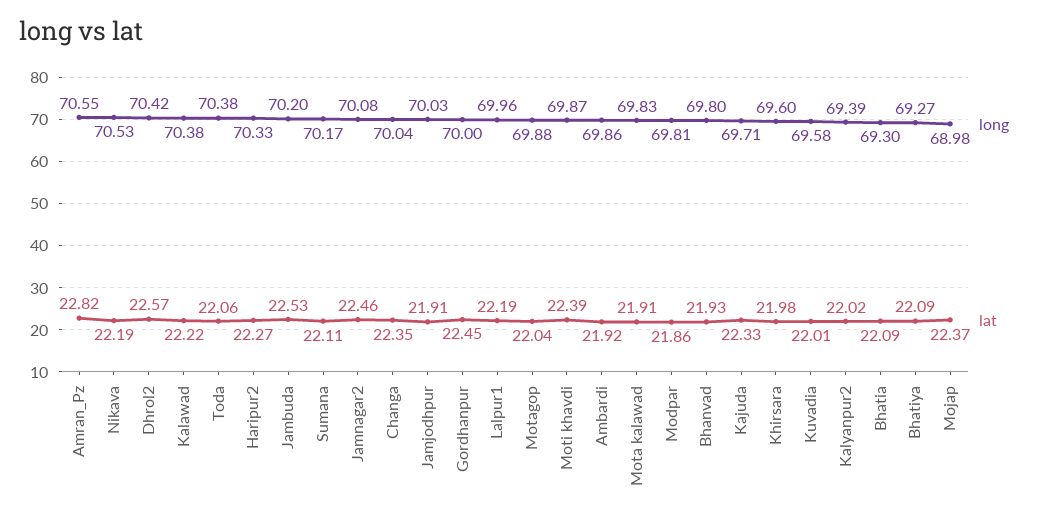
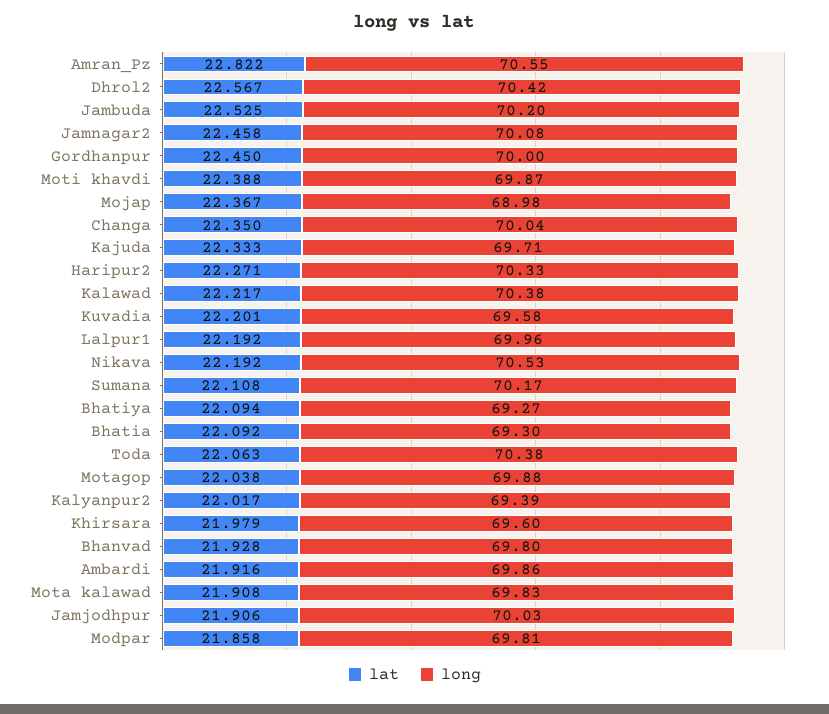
  {
    "long": {
      "Amran_Pz": 70.55,
      "Nikava": 70.53,
      "Dhrol2": 70.42,
      "Kalawad": 70.38,
      "Toda": 70.38,
      "Haripur2": 70.33,
      "Jambuda": 70.2,
      "Sumana": 70.17,
      "Jamnagar2": 70.08,
      "Changa": 70.04,
      "Jamjodhpur": 70.03,
      "Gordhanpur": 70,
      "Lalpur1": 69.96,
      "Motagop": 69.88,
      "Moti khavdi": 69.87,
      "Ambardi": 69.86,
      "Mota kalawad": 69.83,
      "Modpar": 69.81,
      "Bhanvad": 69.8,
      "Kajuda": 69.71,
      "Khirsara": 69.6,
      "Kuvadia": 69.58,
      "Kalyanpur2": 69.39,
      "Bhatia": 69.3,
      "Bhatiya": 69.27,
      "Mojap": 68.98
    },
    "lat": {
      "Amran_Pz": 22.822,
      "Nikava": 22.192,
      "Dhrol2": 22.567,
      "Kalawad": 22.217,
      "Toda": 22.063,
      "Haripur2": 22.271,
      "Jambuda": 22.525,
      "Sumana": 22.108,
      "Jamnagar2": 22.458,
      "Changa": 22.35,
      "Jamjodhpur": 21.906,
      "Gordhanpur": 22.45,
      "Lalpur1": 22.192,
      "Motagop": 22.038,
      "Moti khavdi": 22.388,
      "Ambardi": 21.916,
      "Mota kalawad": 21.908,
      "Modpar": 21.858,
      "Bhanvad": 21.928,
      "Kajuda": 22.333,
      "Khirsara": 21.979,
-     "Kuvadia": 22.01,
+     "Kuvadia": 22.201,
      "Kalyanpur2": 22.017,
      "Bhatia": 22.092,
      "Bhatiya": 22.094,
      "Mojap": 22.367
    }
  }

